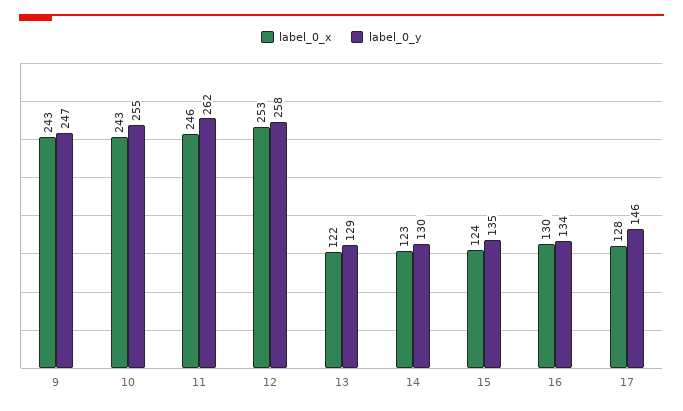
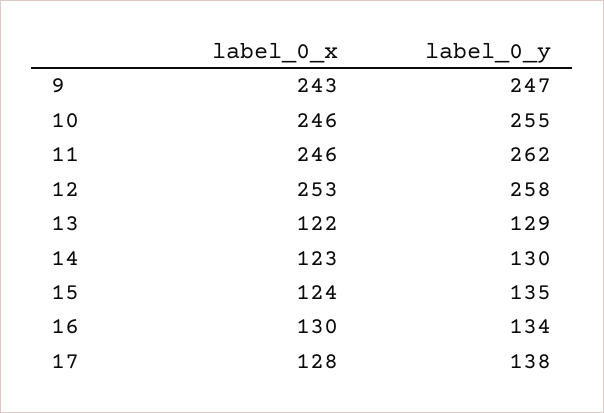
  {
    "label_0_x": {
      "9": 243,
-     "10": 243,
+     "10": 246,
      "11": 246,
      "12": 253,
      "13": 122,
      "14": 123,
      "15": 124,
      "16": 130,
      "17": 128
    },
    "label_0_y": {
      "9": 247,
      "10": 255,
      "11": 262,
      "12": 258,
      "13": 129,
      "14": 130,
      "15": 135,
      "16": 134,
-     "17": 146
+     "17": 138
    }
  }

